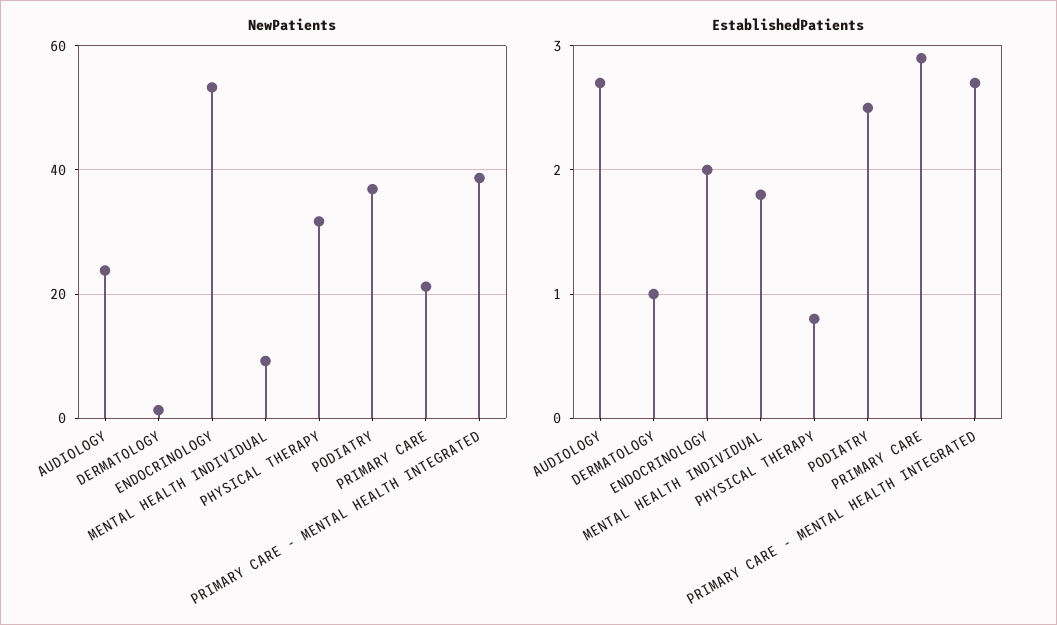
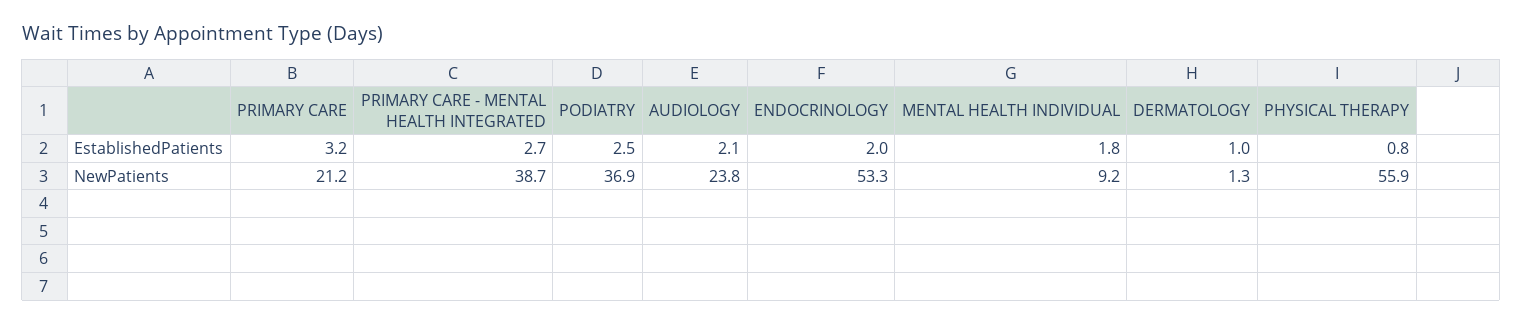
  {
    "NewPatients": {
      "AUDIOLOGY": 23.8,
      "DERMATOLOGY": 1.3,
      "ENDOCRINOLOGY": 53.3,
      "MENTAL HEALTH INDIVIDUAL": 9.2,
-     "PHYSICAL THERAPY": 32,
+     "PHYSICAL THERAPY": 55.9,
      "PODIATRY": 36.9,
      "PRIMARY CARE": 21.2,
      "PRIMARY CARE - MENTAL HEALTH INTEGRATED": 38.7
    },
    "EstablishedPatients": {
-     "AUDIOLOGY": 2.7,
+     "AUDIOLOGY": 2.1,
      "DERMATOLOGY": 1,
      "ENDOCRINOLOGY": 2,
      "MENTAL HEALTH INDIVIDUAL": 1.8,
      "PHYSICAL THERAPY": 0.8,
      "PODIATRY": 2.5,
-     "PRIMARY CARE": 2.9,
+     "PRIMARY CARE": 3.2,
      "PRIMARY CARE - MENTAL HEALTH INTEGRATED": 2.7
    }
  }

